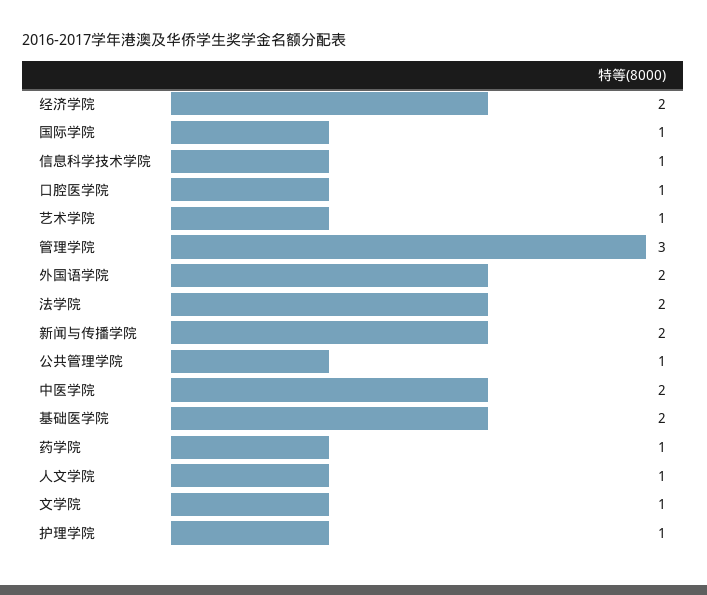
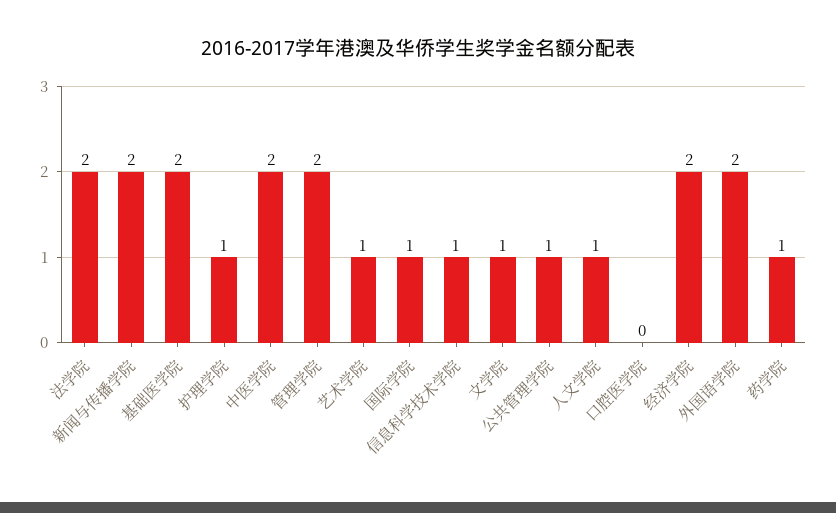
  {
    "经济学院": 2,
    "国际学院": 1,
    "信息科学技术学院": 1,
-   "口腔医学院": 1,
+   "口腔医学院": 0,
    "艺术学院": 1,
-   "管理学院": 3,
+   "管理学院": 2,
    "外国语学院": 2,
    "法学院": 2,
    "新闻与传播学院": 2,
    "公共管理学院": 1,
    "中医学院": 2,
    "基础医学院": 2,
    "药学院": 1,
    "人文学院": 1,
    "文学院": 1,
    "护理学院": 1
  }

